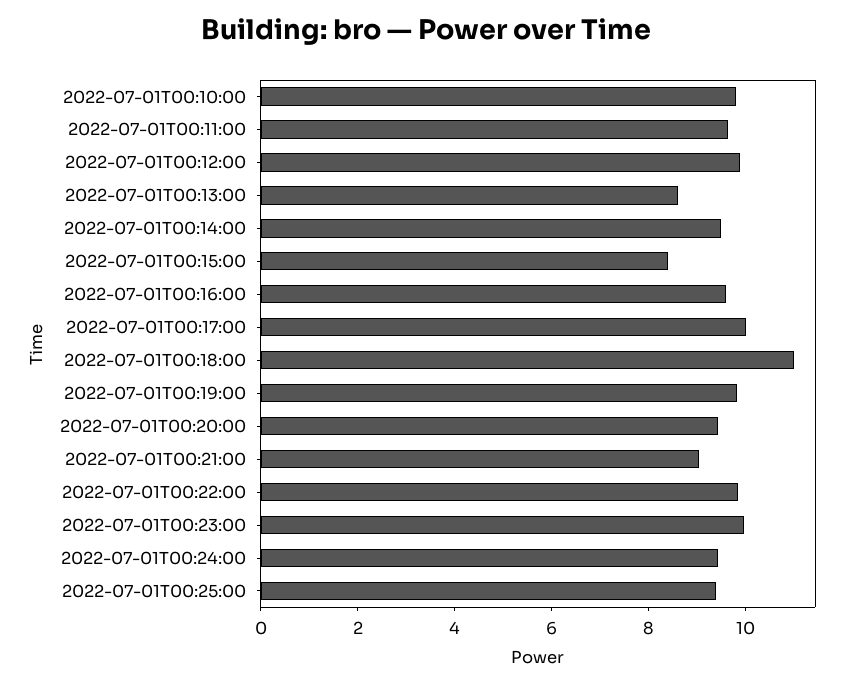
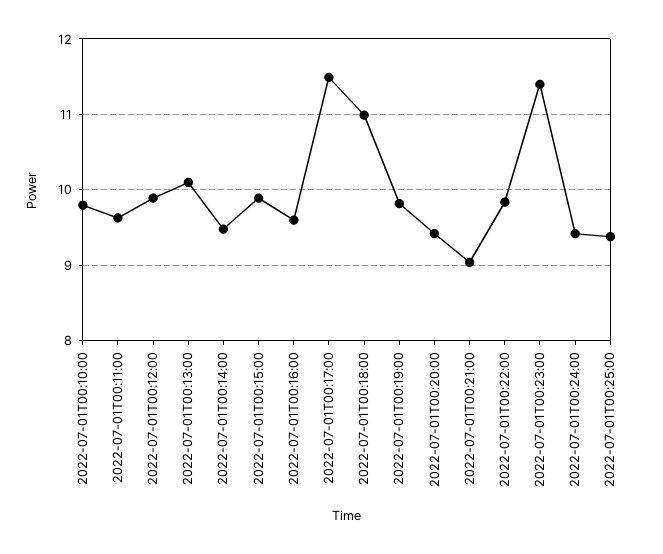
  {
    "2022-07-01T00:10:00": 9.8,
    "2022-07-01T00:11:00": 9.6,
    "2022-07-01T00:12:00": 9.9,
-   "2022-07-01T00:13:00": 8.5,
+   "2022-07-01T00:13:00": 10.1,
    "2022-07-01T00:14:00": 9.5,
-   "2022-07-01T00:15:00": 8.5,
+   "2022-07-01T00:15:00": 9.9,
    "2022-07-01T00:16:00": 9.6,
-   "2022-07-01T00:17:00": 10,
+   "2022-07-01T00:17:00": 11.5,
    "2022-07-01T00:18:00": 11,
    "2022-07-01T00:19:00": 9.8,
    "2022-07-01T00:20:00": 9.4,
    "2022-07-01T00:21:00": 9,
    "2022-07-01T00:22:00": 9.8,
-   "2022-07-01T00:23:00": 10,
+   "2022-07-01T00:23:00": 11.4,
    "2022-07-01T00:24:00": 9.4,
    "2022-07-01T00:25:00": 9.4
  }

